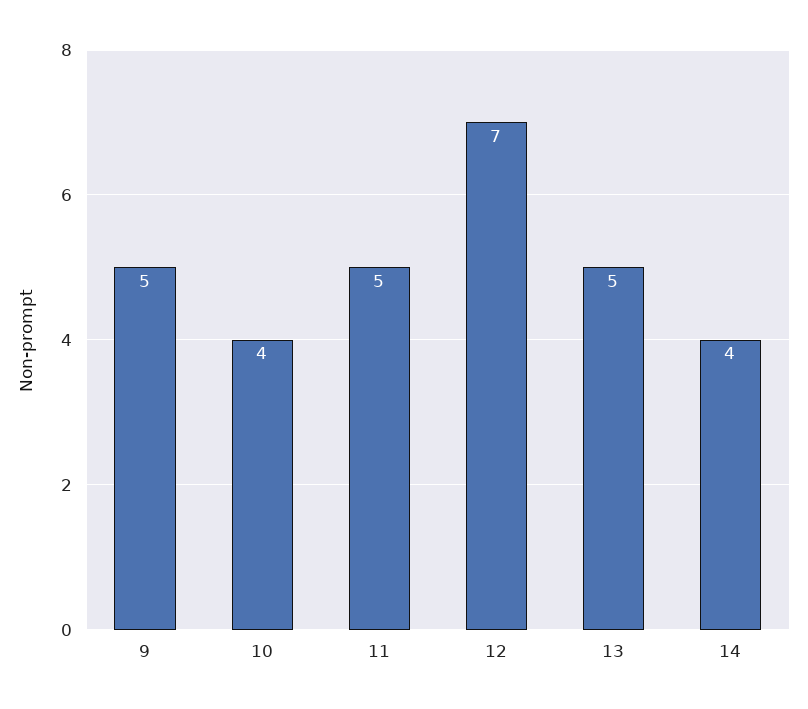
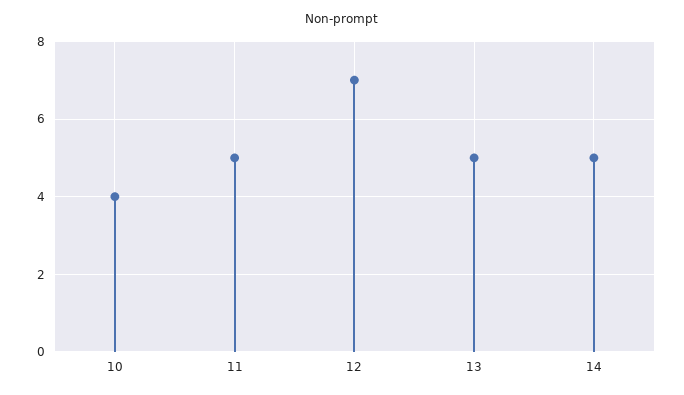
  {
-   "9": 5,
    "10": 4,
    "11": 5,
    "12": 7,
    "13": 5,
-   "14": 4
+   "14": 5
  }

